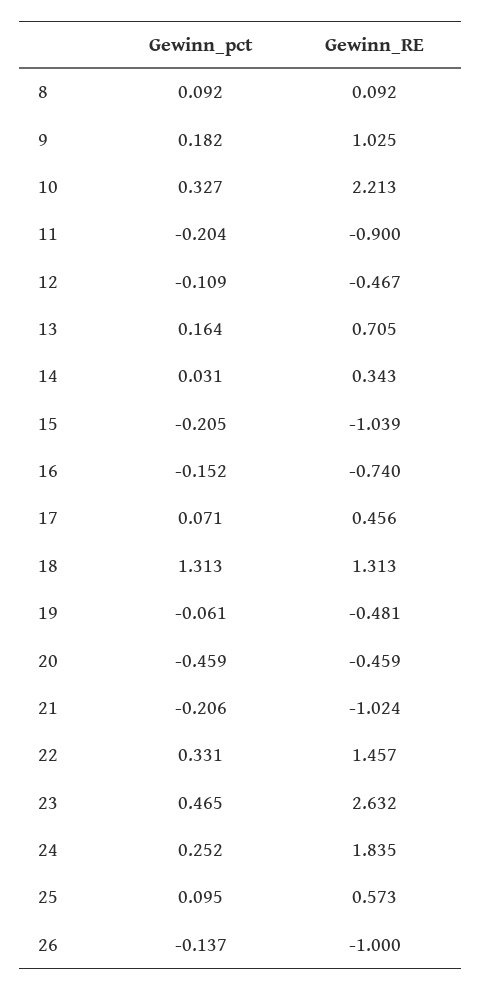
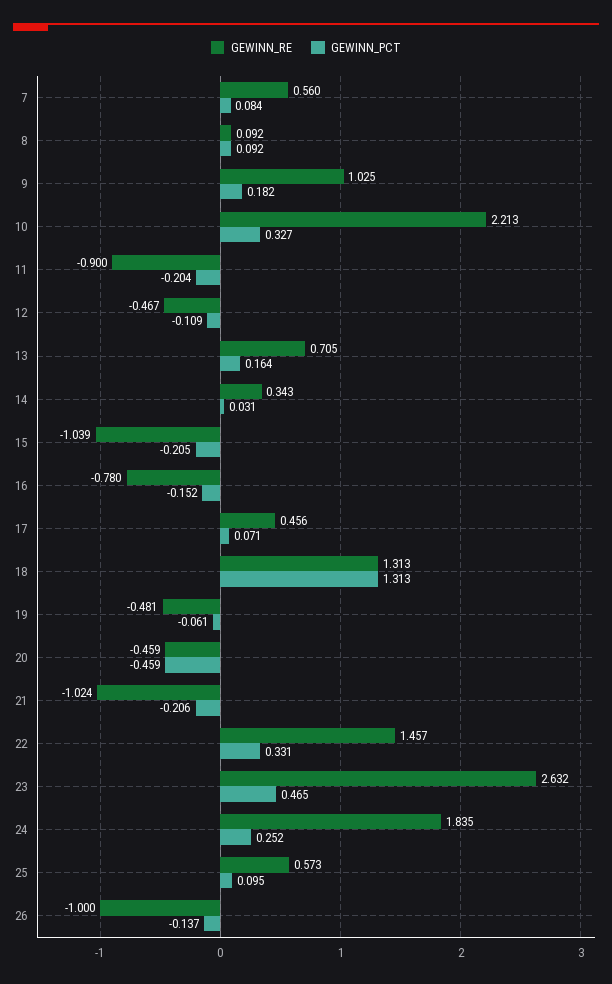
  {
    "Gewinn_pct": {
      "8": 0.092,
      "9": 0.182,
      "10": 0.327,
      "11": -0.204,
      "12": -0.109,
      "13": 0.164,
      "14": 0.031,
      "15": -0.205,
      "16": -0.152,
      "17": 0.071,
      "18": 1.313,
      "19": -0.061,
      "20": -0.459,
      "21": -0.206,
      "22": 0.331,
      "23": 0.465,
      "24": 0.252,
      "25": 0.095,
-     "26": -0.137
+     "26": -0.137,
+     "7": 0.084
    },
    "Gewinn_RE": {
      "8": 0.092,
      "9": 1.025,
      "10": 2.213,
      "11": -0.9,
      "12": -0.467,
      "13": 0.705,
      "14": 0.343,
      "15": -1.039,
-     "16": -0.74,
+     "16": -0.78,
      "17": 0.456,
      "18": 1.313,
      "19": -0.481,
      "20": -0.459,
      "21": -1.024,
      "22": 1.457,
      "23": 2.632,
      "24": 1.835,
      "25": 0.573,
-     "26": -1
+     "26": -1,
+     "7": 0.56
    }
  }

